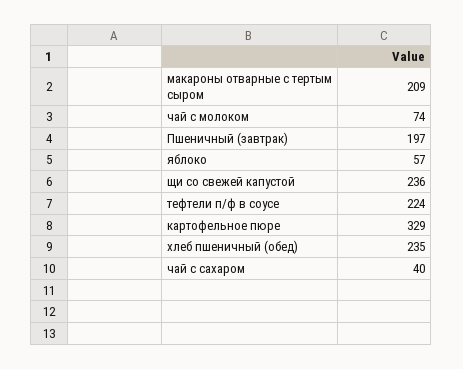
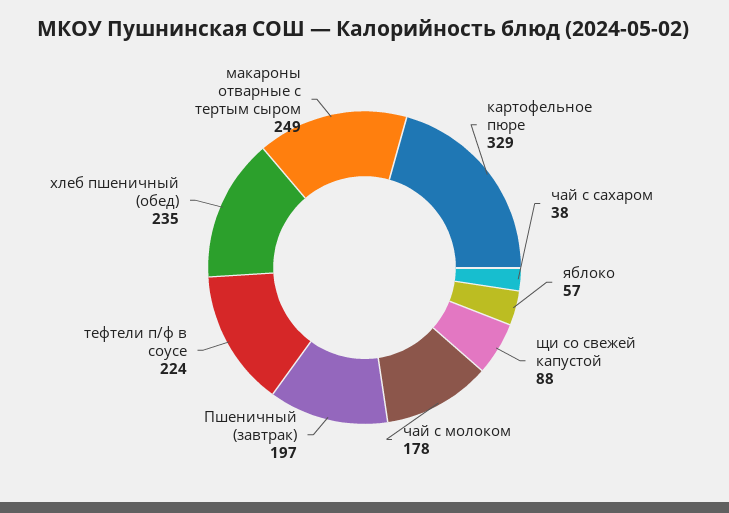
  {
-   "макароны отварные с тертым сыром": 209,
+   "макароны отварные с тертым сыром": 249,
-   "чай с молоком": 74,
+   "чай с молоком": 178,
    "Пшеничный (завтрак)": 197,
    "яблоко": 57,
-   "щи со свежей капустой": 236,
+   "щи со свежей капустой": 88,
    "тефтели п/ф в соусе": 224,
    "картофельное пюре": 329,
    "хлеб пшеничный (обед)": 235,
-   "чай с сахаром": 40
+   "чай с сахаром": 38
  }

